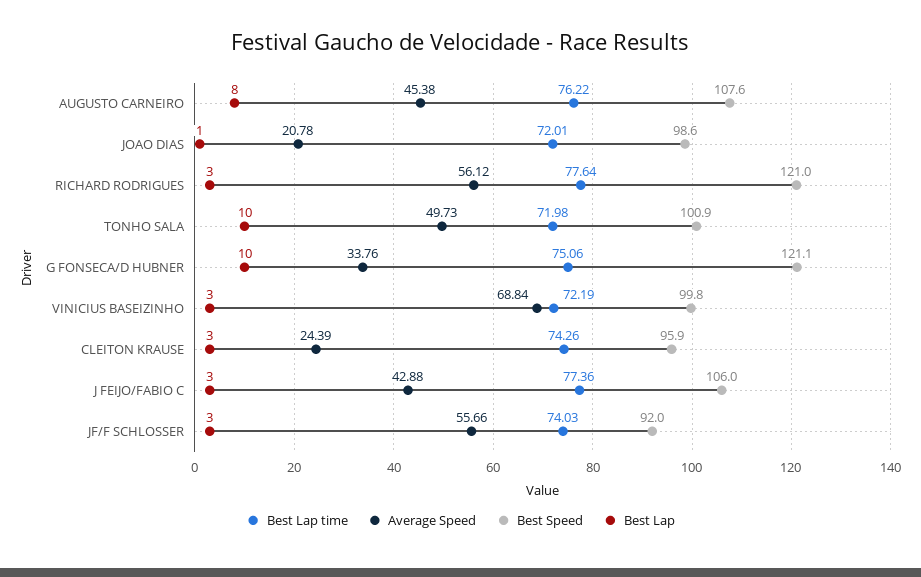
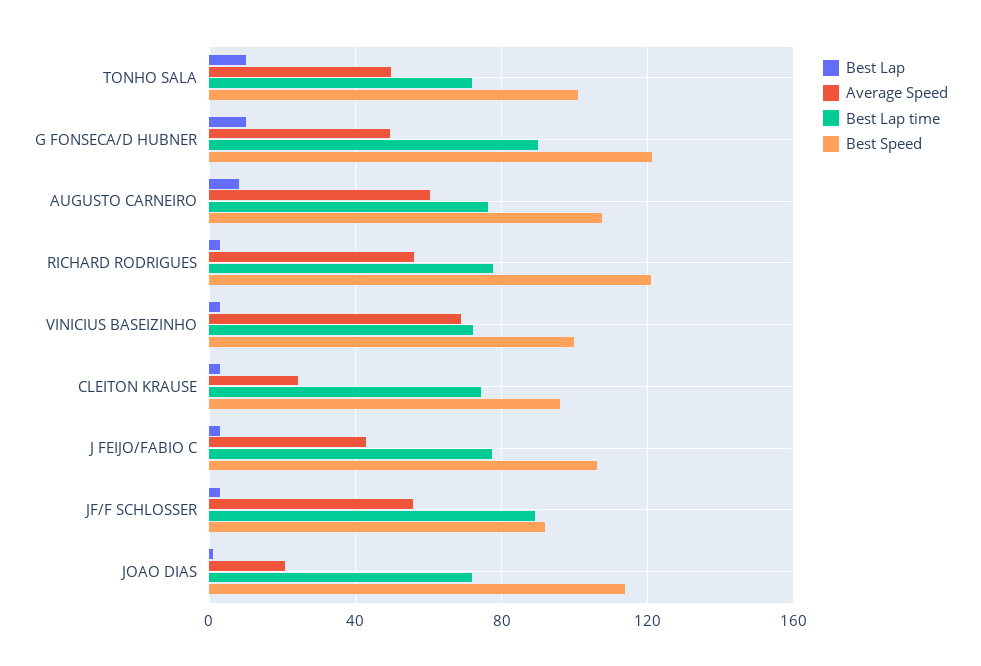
  {
    "Best Lap time": {
      "AUGUSTO CARNEIRO": 76.22,
      "JOAO DIAS": 72.01,
      "RICHARD RODRIGUES": 77.64,
      "TONHO SALA": 71.98,
-     "G FONSECA/D HUBNER": 75.06,
+     "G FONSECA/D HUBNER": 90,
      "VINICIUS BASEIZINHO": 72.19,
      "CLEITON KRAUSE": 74.26,
      "J FEIJO/FABIO C": 77.36,
-     "JF/F SCHLOSSER": 74.03
+     "JF/F SCHLOSSER": 90
    },
    "Average Speed": {
-     "AUGUSTO CARNEIRO": 45.38,
+     "AUGUSTO CARNEIRO": 60,
      "JOAO DIAS": 20.78,
      "RICHARD RODRIGUES": 56.12,
      "TONHO SALA": 49.73,
-     "G FONSECA/D HUBNER": 33.76,
+     "G FONSECA/D HUBNER": 50,
      "VINICIUS BASEIZINHO": 68.84,
      "CLEITON KRAUSE": 24.39,
      "J FEIJO/FABIO C": 42.88,
      "JF/F SCHLOSSER": 55.66
    },
    "Best Speed": {
      "AUGUSTO CARNEIRO": 107.6,
-     "JOAO DIAS": 98.6,
+     "JOAO DIAS": 115,
      "RICHARD RODRIGUES": 121,
      "TONHO SALA": 100.9,
      "G FONSECA/D HUBNER": 121.1,
      "VINICIUS BASEIZINHO": 99.8,
      "CLEITON KRAUSE": 95.9,
      "J FEIJO/FABIO C": 106,
      "JF/F SCHLOSSER": 92
    },
    "Best Lap": {
      "AUGUSTO CARNEIRO": 8,
      "JOAO DIAS": 1,
      "RICHARD RODRIGUES": 3,
      "TONHO SALA": 10,
      "G FONSECA/D HUBNER": 10,
      "VINICIUS BASEIZINHO": 3,
      "CLEITON KRAUSE": 3,
      "J FEIJO/FABIO C": 3,
      "JF/F SCHLOSSER": 3
    }
  }

